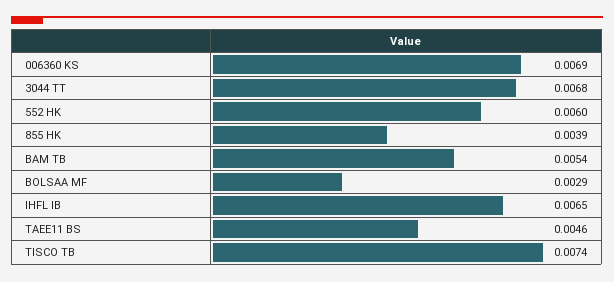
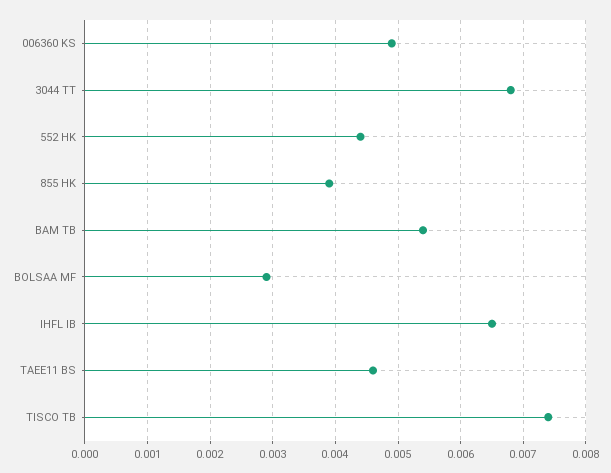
  {
-   "006360 KS": 0.0069,
+   "006360 KS": 0.0049,
    "3044 TT": 0.0068,
-   "552 HK": 0.006,
+   "552 HK": 0.0044,
    "855 HK": 0.0039,
    "BAM TB": 0.0054,
    "BOLSAA MF": 0.0029,
    "IHFL IB": 0.0065,
    "TAEE11 BS": 0.0046,
    "TISCO TB": 0.0074
  }

